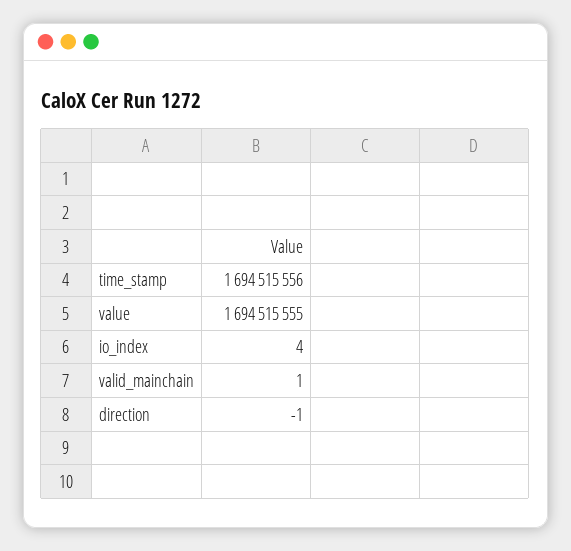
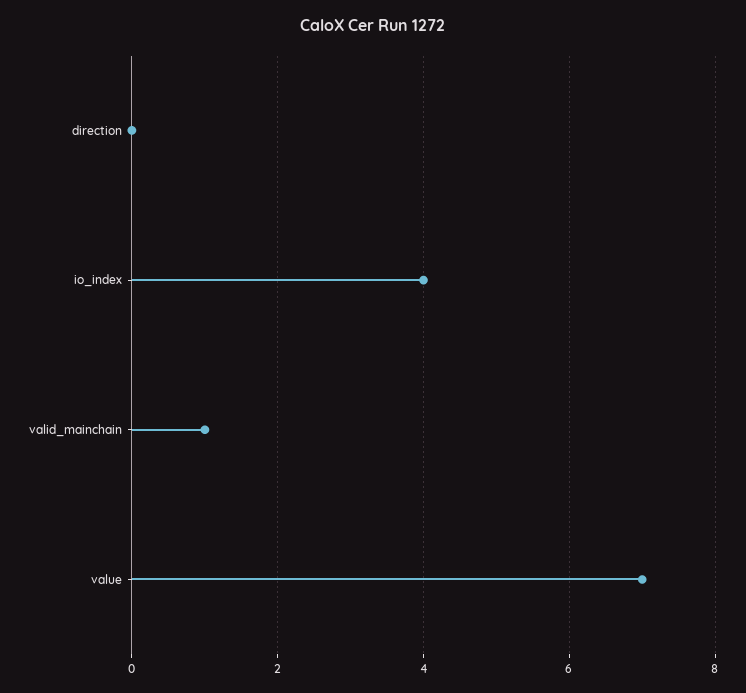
  {
-   "time_stamp": 1694515556,
-   "value": 1694515555,
+   "value": 7,
    "io_index": 4,
    "valid_mainchain": 1,
-   "direction": -1
+   "direction": 0
  }

